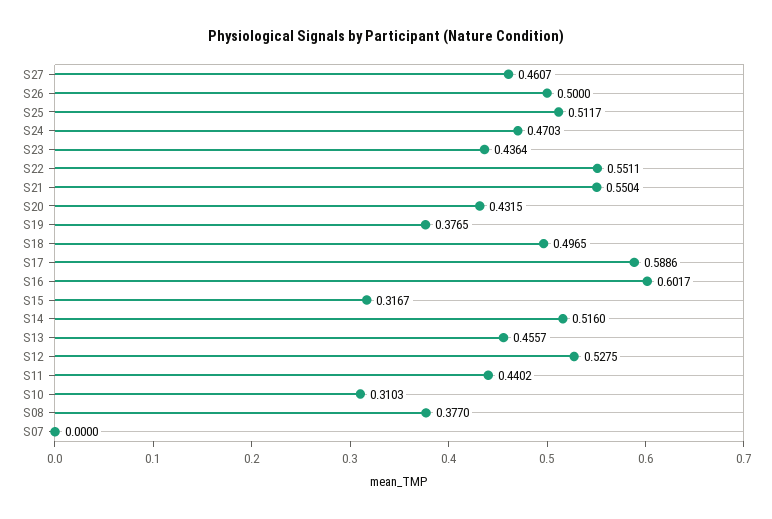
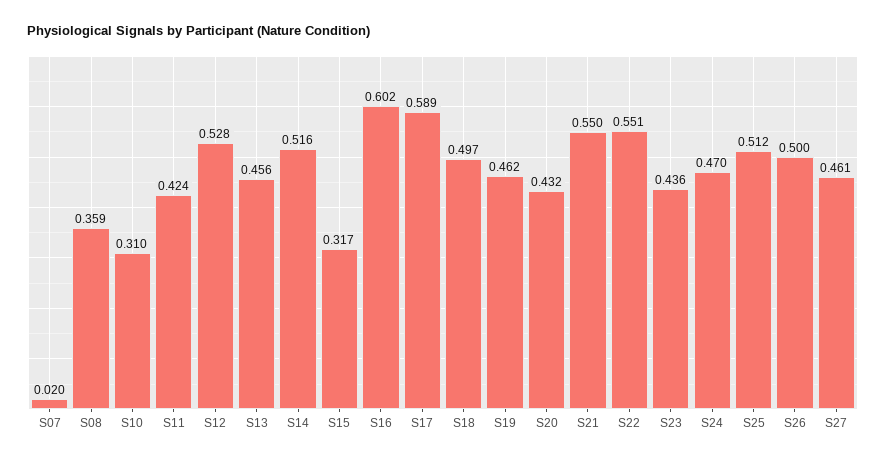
  {
    "S27": 0.4607,
    "S26": 0.5,
    "S25": 0.5117,
    "S24": 0.4703,
    "S23": 0.4364,
    "S22": 0.5511,
    "S21": 0.5504,
    "S20": 0.4315,
-   "S19": 0.3765,
+   "S19": 0.462,
    "S18": 0.4965,
    "S17": 0.5886,
    "S16": 0.6017,
    "S15": 0.3167,
    "S14": 0.516,
    "S13": 0.4557,
    "S12": 0.5275,
-   "S11": 0.4402,
+   "S11": 0.424,
    "S10": 0.3103,
-   "S08": 0.377,
+   "S08": 0.359,
-   "S07": 0
+   "S07": 0.02
  }

